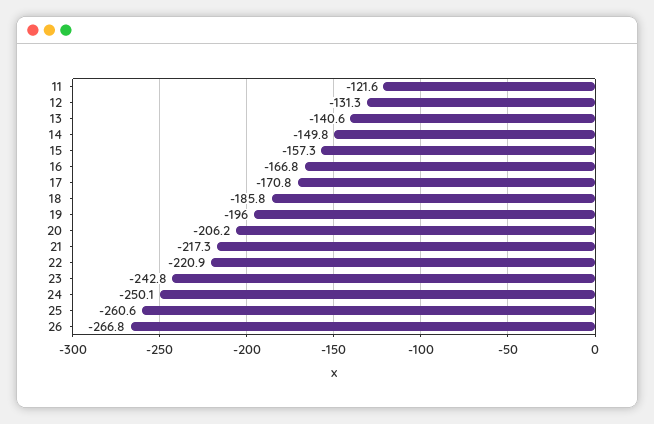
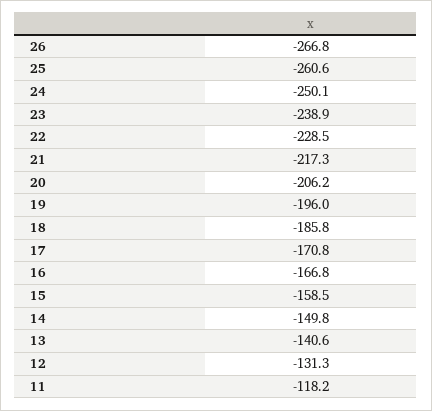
  {
-   "11": -121.6,
+   "11": -118.2,
    "12": -131.3,
    "13": -140.6,
    "14": -149.8,
-   "15": -157.3,
+   "15": -158.5,
    "16": -166.8,
    "17": -170.8,
    "18": -185.8,
    "19": -196,
    "20": -206.2,
    "21": -217.3,
-   "22": -220.9,
+   "22": -228.5,
-   "23": -242.8,
+   "23": -238.9,
    "24": -250.1,
    "25": -260.6,
    "26": -266.8
  }

